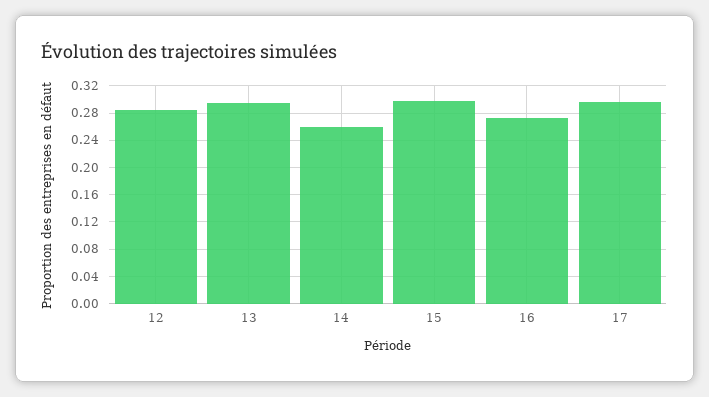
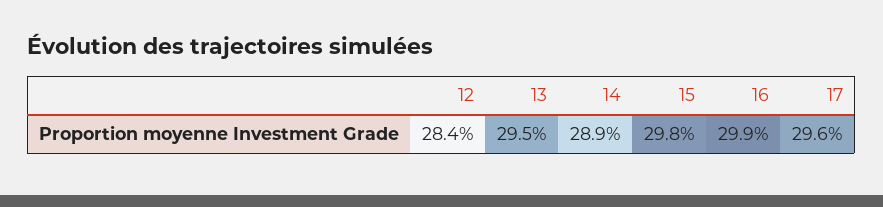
  {
    "12": 0.284,
    "13": 0.295,
-   "14": 0.26,
+   "14": 0.289,
    "15": 0.298,
-   "16": 0.27,
+   "16": 0.299,
    "17": 0.296
  }

